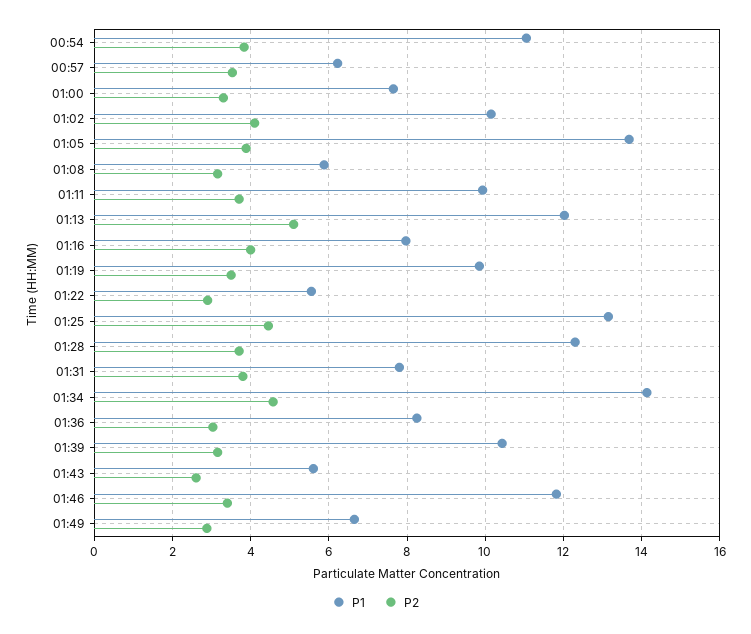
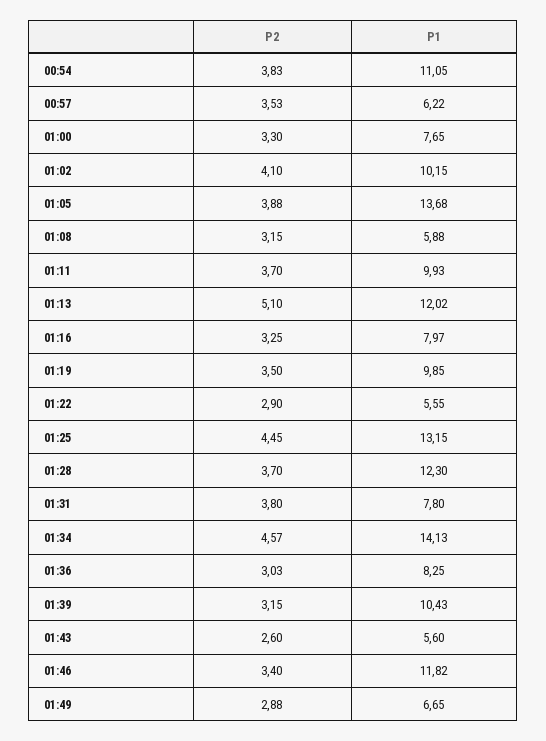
  {
    "P1": {
      "00:54": 11.05,
      "00:57": 6.22,
      "01:00": 7.65,
      "01:02": 10.15,
      "01:05": 13.68,
      "01:08": 5.88,
      "01:11": 9.93,
      "01:13": 12.02,
      "01:16": 7.97,
      "01:19": 9.85,
      "01:22": 5.55,
      "01:25": 13.15,
      "01:28": 12.3,
      "01:31": 7.8,
      "01:34": 14.13,
      "01:36": 8.25,
      "01:39": 10.43,
      "01:43": 5.6,
      "01:46": 11.82,
      "01:49": 6.65
    },
    "P2": {
      "00:54": 3.83,
      "00:57": 3.53,
      "01:00": 3.3,
      "01:02": 4.1,
      "01:05": 3.88,
      "01:08": 3.15,
      "01:11": 3.7,
      "01:13": 5.1,
-     "01:16": 4,
+     "01:16": 3.25,
      "01:19": 3.5,
      "01:22": 2.9,
      "01:25": 4.45,
      "01:28": 3.7,
      "01:31": 3.8,
      "01:34": 4.57,
      "01:36": 3.03,
      "01:39": 3.15,
      "01:43": 2.6,
      "01:46": 3.4,
      "01:49": 2.88
    }
  }

